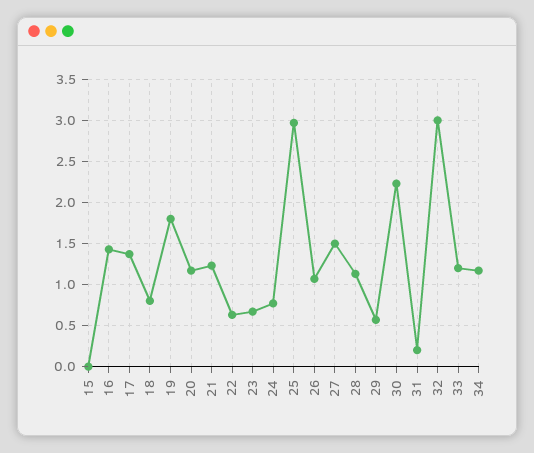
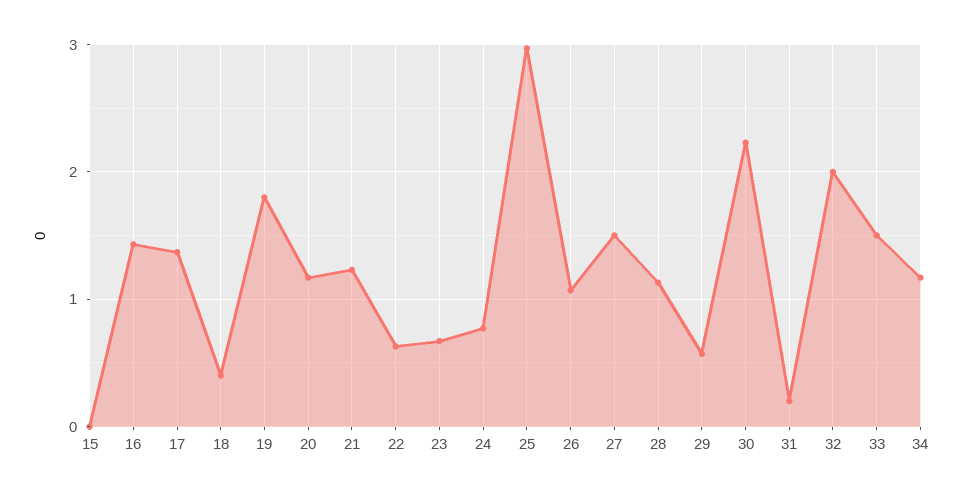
  {
    "15": 0,
    "16": 1.4,
    "17": 1.4,
-   "18": 0.8,
+   "18": 0.4,
    "19": 1.8,
    "20": 1.2,
    "21": 1.2,
    "22": 0.6,
    "23": 0.7,
    "24": 0.8,
    "25": 3,
    "26": 1.1,
    "27": 1.5,
    "28": 1.1,
    "29": 0.6,
    "30": 2.2,
    "31": 0.2,
-   "32": 3,
+   "32": 2,
-   "33": 1.2,
+   "33": 1.5,
    "34": 1.2
  }

